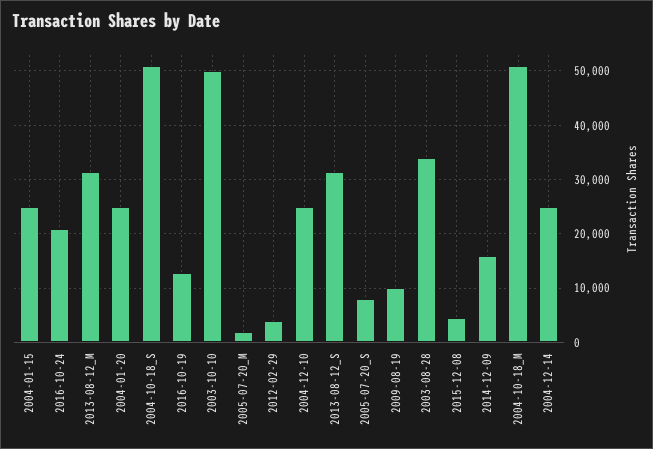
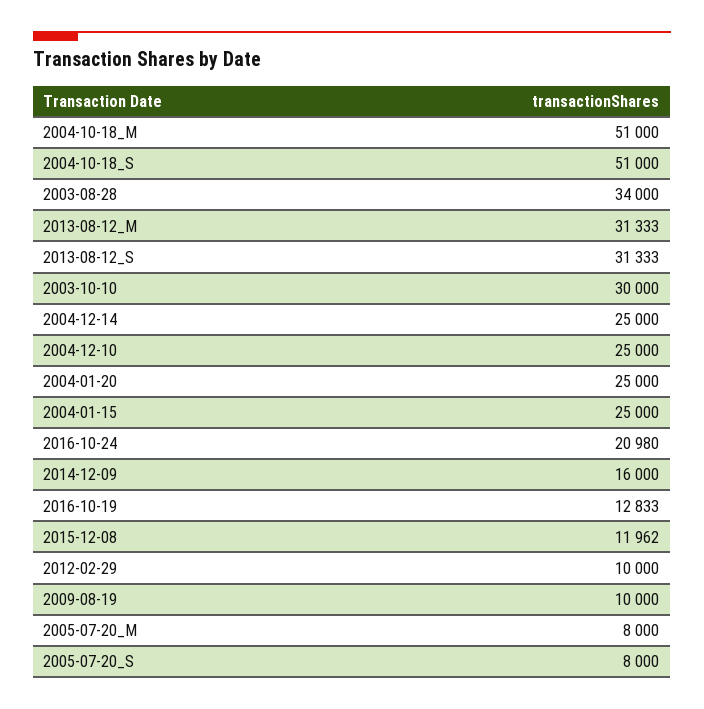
  {
    "2004-01-15": 25000,
    "2016-10-24": 20980,
    "2013-08-12_M": 31333,
    "2004-01-20": 25000,
    "2004-10-18_S": 51000,
    "2016-10-19": 12833,
-   "2003-10-10": 50000,
+   "2003-10-10": 30000,
-   "2005-07-20_M": 2000,
+   "2005-07-20_M": 8000,
-   "2012-02-29": 4000,
+   "2012-02-29": 10000,
    "2004-12-10": 25000,
    "2013-08-12_S": 31333,
    "2005-07-20_S": 8000,
    "2009-08-19": 10000,
    "2003-08-28": 34000,
-   "2015-12-08": 4000,
+   "2015-12-08": 11962,
    "2014-12-09": 16000,
    "2004-10-18_M": 51000,
    "2004-12-14": 25000
  }

